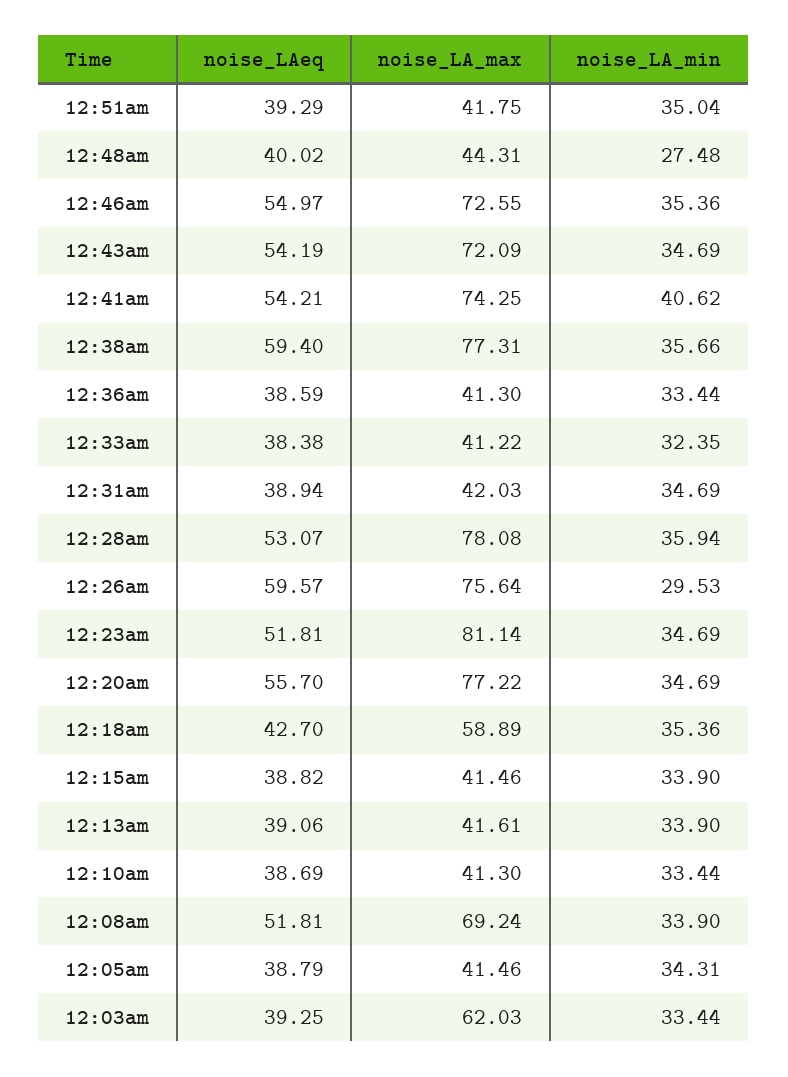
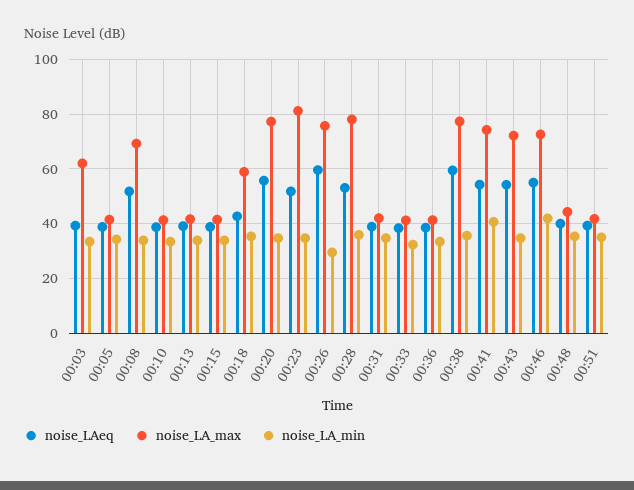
  {
    "noise_LAeq": {
      "12:51am": 39.29,
      "12:48am": 40.02,
      "12:46am": 54.97,
      "12:43am": 54.19,
      "12:41am": 54.21,
      "12:38am": 59.4,
      "12:36am": 38.59,
      "12:33am": 38.38,
      "12:31am": 38.94,
      "12:28am": 53.07,
      "12:26am": 59.57,
      "12:23am": 51.81,
      "12:20am": 55.7,
      "12:18am": 42.7,
      "12:15am": 38.82,
      "12:13am": 39.06,
      "12:10am": 38.69,
      "12:08am": 51.81,
      "12:05am": 38.79,
      "12:03am": 39.25
    },
    "noise_LA_max": {
      "12:51am": 41.75,
      "12:48am": 44.31,
      "12:46am": 72.55,
      "12:43am": 72.09,
      "12:41am": 74.25,
      "12:38am": 77.31,
      "12:36am": 41.3,
      "12:33am": 41.22,
      "12:31am": 42.03,
      "12:28am": 78.08,
      "12:26am": 75.64,
      "12:23am": 81.14,
      "12:20am": 77.22,
      "12:18am": 58.89,
      "12:15am": 41.46,
      "12:13am": 41.61,
      "12:10am": 41.3,
      "12:08am": 69.24,
      "12:05am": 41.46,
      "12:03am": 62.03
    },
    "noise_LA_min": {
      "12:51am": 35.04,
-     "12:48am": 27.48,
+     "12:48am": 35,
-     "12:46am": 35.36,
+     "12:46am": 42.5,
      "12:43am": 34.69,
      "12:41am": 40.62,
      "12:38am": 35.66,
      "12:36am": 33.44,
      "12:33am": 32.35,
      "12:31am": 34.69,
      "12:28am": 35.94,
      "12:26am": 29.53,
      "12:23am": 34.69,
      "12:20am": 34.69,
      "12:18am": 35.36,
      "12:15am": 33.9,
      "12:13am": 33.9,
      "12:10am": 33.44,
      "12:08am": 33.9,
      "12:05am": 34.31,
      "12:03am": 33.44
    }
  }

